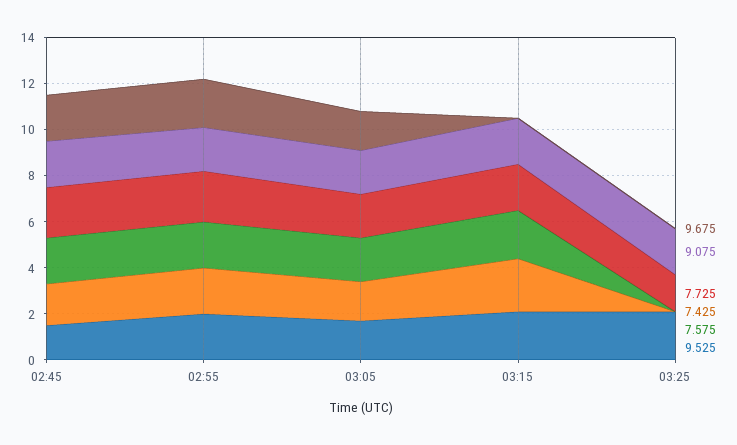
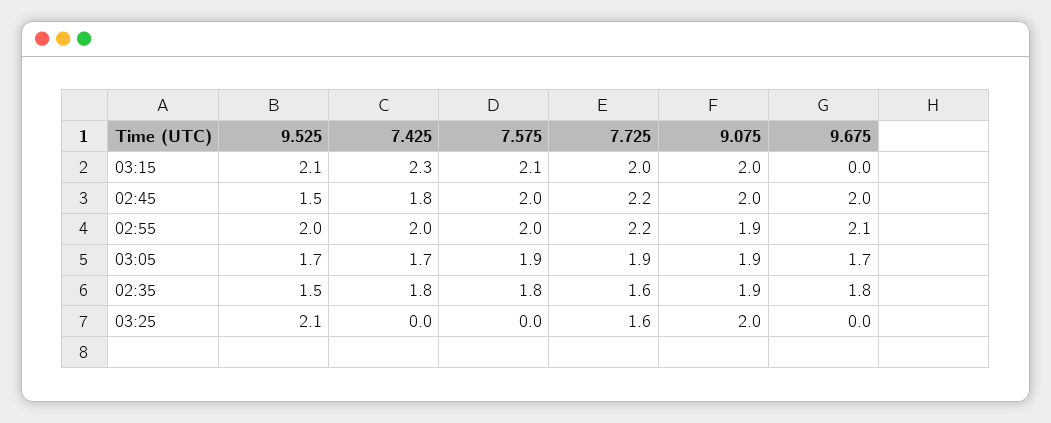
  {
    "9.675": {
      "02:45": 2,
      "02:55": 2.1,
      "03:05": 1.7,
      "03:15": 0,
-     "03:25": 0
+     "03:25": 0,
+     "02:35": 1.8
    },
    "9.075": {
      "02:45": 2,
      "02:55": 1.9,
      "03:05": 1.9,
      "03:15": 2,
-     "03:25": 2
+     "03:25": 2,
+     "02:35": 1.9
    },
    "7.725": {
      "02:45": 2.2,
      "02:55": 2.2,
      "03:05": 1.9,
      "03:15": 2,
-     "03:25": 1.6
+     "03:25": 1.6,
+     "02:35": 1.6
    },
    "7.425": {
      "02:45": 1.8,
      "02:55": 2,
      "03:05": 1.7,
      "03:15": 2.3,
-     "03:25": 0
+     "03:25": 0,
+     "02:35": 1.8
    },
    "7.575": {
      "02:45": 2,
      "02:55": 2,
      "03:05": 1.9,
      "03:15": 2.1,
-     "03:25": 0
+     "03:25": 0,
+     "02:35": 1.8
    },
    "9.525": {
      "02:45": 1.5,
      "02:55": 2,
      "03:05": 1.7,
      "03:15": 2.1,
-     "03:25": 2.1
+     "03:25": 2.1,
+     "02:35": 1.5
    }
  }

